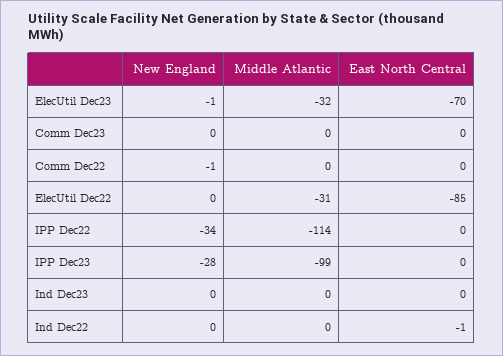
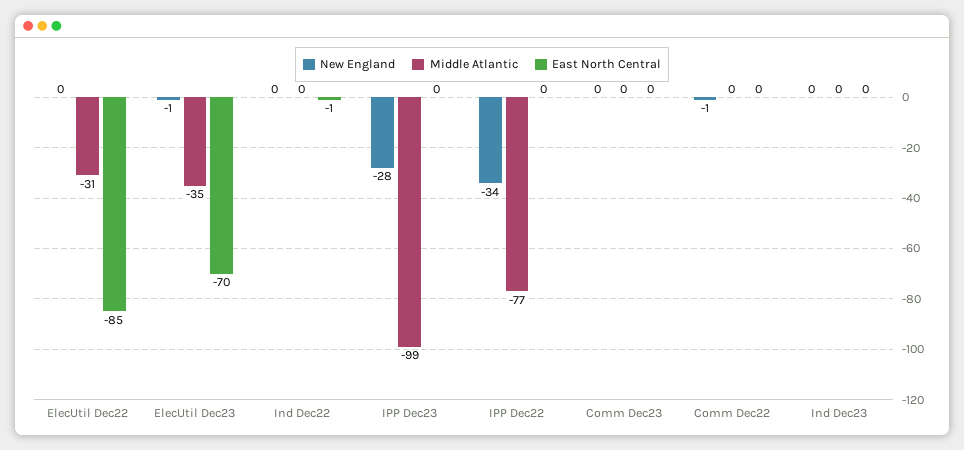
  {
    "New England": {
      "ElecUtil Dec23": -1,
      "Comm Dec23": 0,
      "Comm Dec22": -1,
      "ElecUtil Dec22": 0,
      "IPP Dec22": -34,
      "IPP Dec23": -28,
      "Ind Dec23": 0,
      "Ind Dec22": 0
    },
    "Middle Atlantic": {
-     "ElecUtil Dec23": -32,
+     "ElecUtil Dec23": -35,
      "Comm Dec23": 0,
      "Comm Dec22": 0,
      "ElecUtil Dec22": -31,
-     "IPP Dec22": -114,
+     "IPP Dec22": -77,
      "IPP Dec23": -99,
      "Ind Dec23": 0,
      "Ind Dec22": 0
    },
    "East North Central": {
      "ElecUtil Dec23": -70,
      "Comm Dec23": 0,
      "Comm Dec22": 0,
      "ElecUtil Dec22": -85,
      "IPP Dec22": 0,
      "IPP Dec23": 0,
      "Ind Dec23": 0,
      "Ind Dec22": -1
    }
  }

